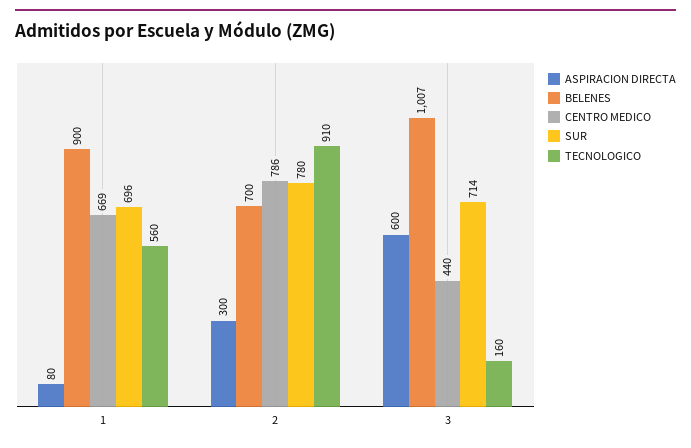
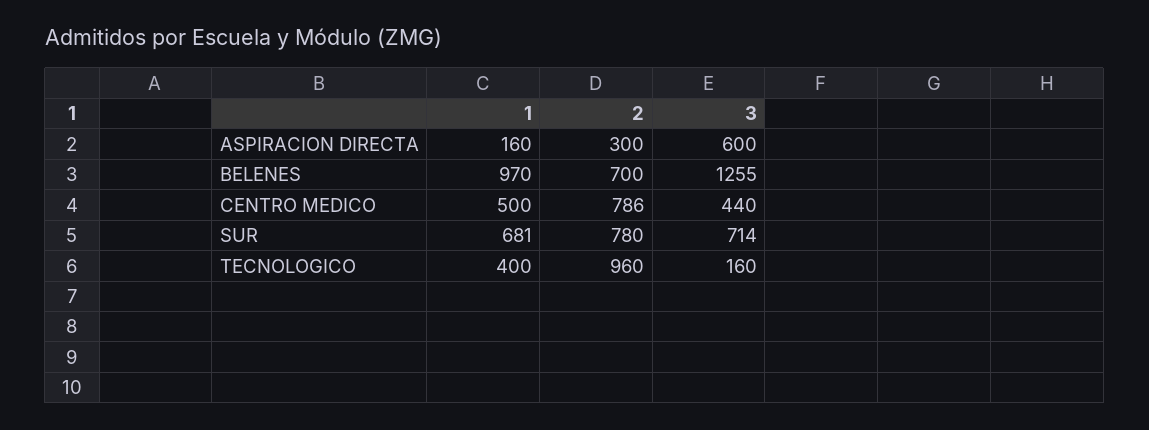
  {
    "ASPIRACION DIRECTA": {
-     "1": 80,
+     "1": 160,
      "2": 300,
      "3": 600
    },
    "BELENES": {
-     "1": 900,
+     "1": 970,
      "2": 700,
-     "3": 1007
+     "3": 1255
    },
    "CENTRO MEDICO": {
-     "1": 669,
+     "1": 500,
      "2": 786,
      "3": 440
    },
    "SUR": {
-     "1": 696,
+     "1": 681,
      "2": 780,
      "3": 714
    },
    "TECNOLOGICO": {
-     "1": 560,
+     "1": 400,
-     "2": 910,
+     "2": 960,
      "3": 160
    }
  }

